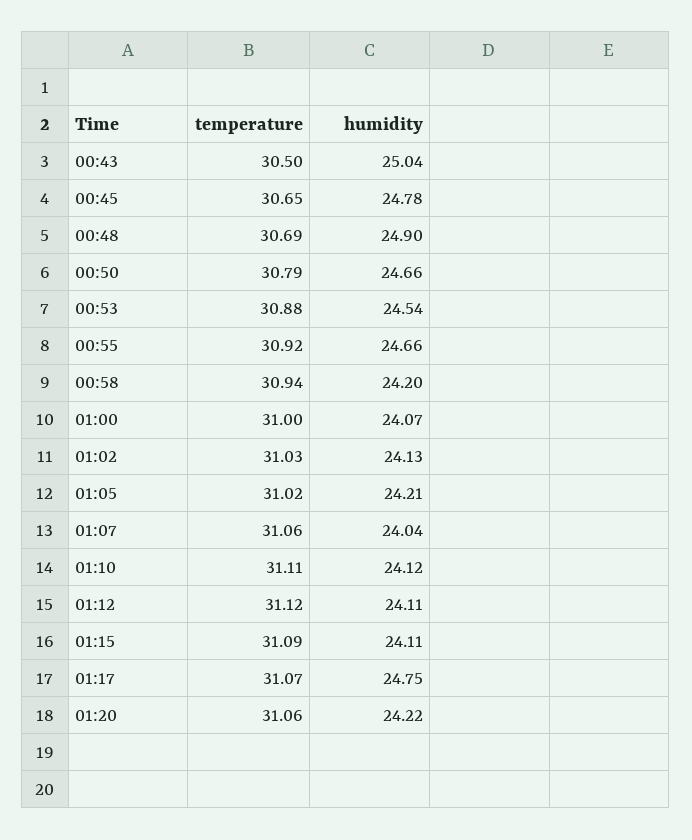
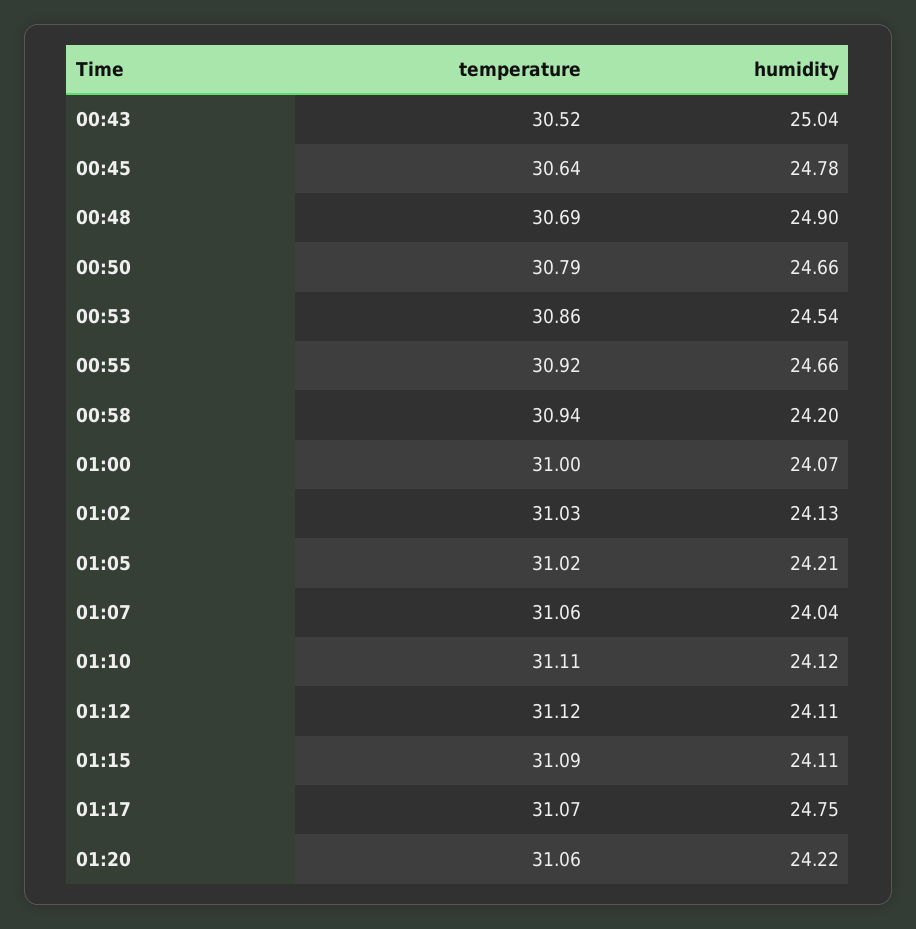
  {
    "temperature": {
-     "00:43": 30.5,
+     "00:43": 30.52,
-     "00:45": 30.65,
+     "00:45": 30.64,
      "00:48": 30.69,
      "00:50": 30.79,
-     "00:53": 30.88,
+     "00:53": 30.86,
      "00:55": 30.92,
      "00:58": 30.94,
      "01:00": 31,
      "01:02": 31.03,
      "01:05": 31.02,
      "01:07": 31.06,
      "01:10": 31.11,
      "01:12": 31.12,
      "01:15": 31.09,
      "01:17": 31.07,
      "01:20": 31.06
    },
    "humidity": {
      "00:43": 25.04,
      "00:45": 24.78,
      "00:48": 24.9,
      "00:50": 24.66,
      "00:53": 24.54,
      "00:55": 24.66,
      "00:58": 24.2,
      "01:00": 24.07,
      "01:02": 24.13,
      "01:05": 24.21,
      "01:07": 24.04,
      "01:10": 24.12,
      "01:12": 24.11,
      "01:15": 24.11,
      "01:17": 24.75,
      "01:20": 24.22
    }
  }

